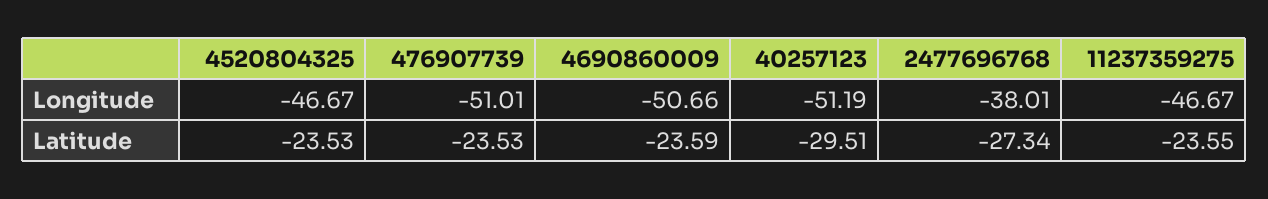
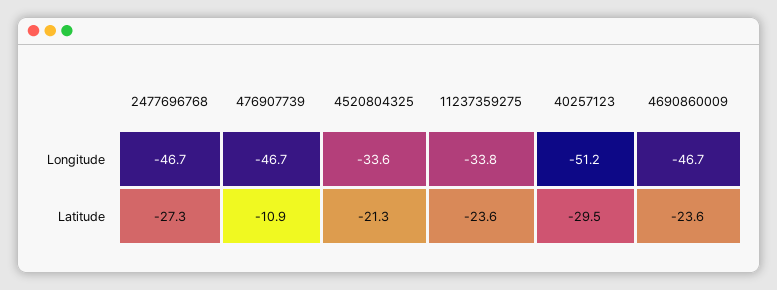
  {
    "4520804325": {
-     "Longitude": -46.67,
+     "Longitude": -33.6,
-     "Latitude": -23.53
+     "Latitude": -21.3
    },
    "476907739": {
-     "Longitude": -51.01,
+     "Longitude": -46.7,
-     "Latitude": -23.53
+     "Latitude": -10.9
    },
    "4690860009": {
-     "Longitude": -50.66,
+     "Longitude": -46.7,
      "Latitude": -23.59
    },
    "40257123": {
      "Longitude": -51.19,
      "Latitude": -29.51
    },
    "2477696768": {
-     "Longitude": -38.01,
+     "Longitude": -46.7,
      "Latitude": -27.34
    },
    "11237359275": {
-     "Longitude": -46.67,
+     "Longitude": -33.8,
      "Latitude": -23.55
    }
  }

